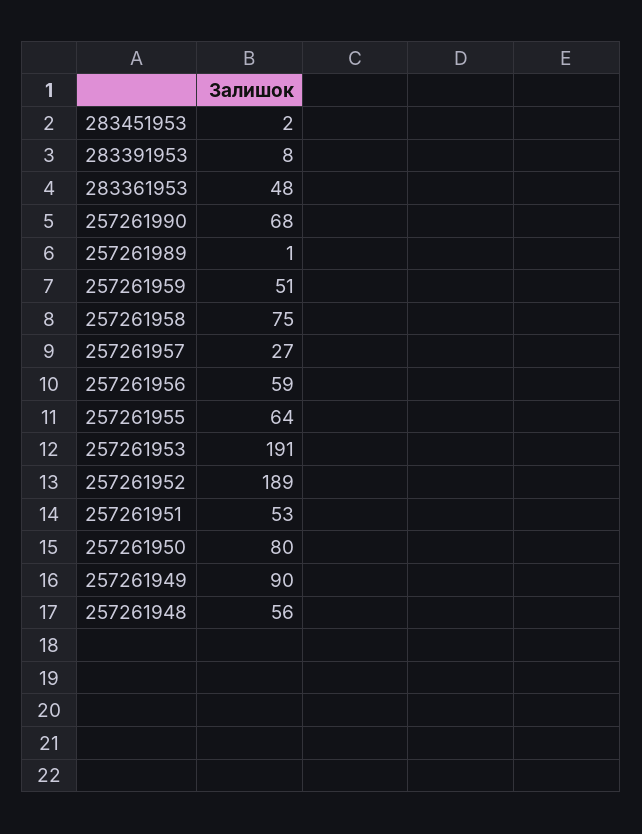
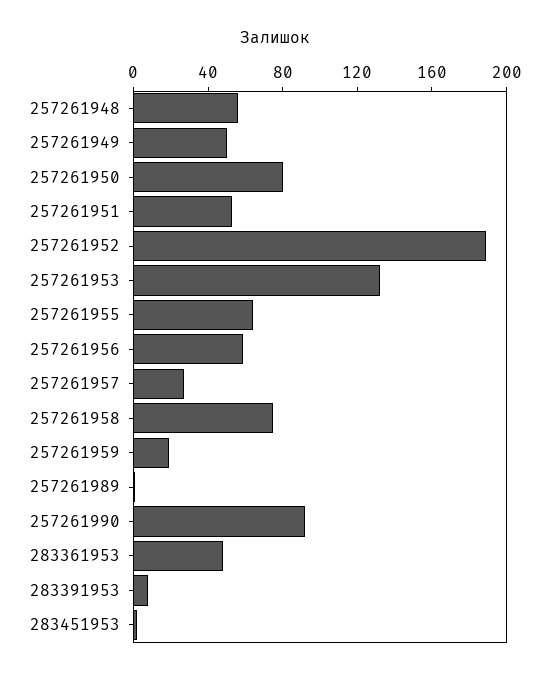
  {
    "283451953": 2,
    "283391953": 8,
    "283361953": 48,
-   "257261990": 68,
+   "257261990": 90,
    "257261989": 1,
-   "257261959": 51,
+   "257261959": 20,
    "257261958": 75,
    "257261957": 27,
    "257261956": 59,
    "257261955": 64,
-   "257261953": 191,
+   "257261953": 130,
    "257261952": 189,
    "257261951": 53,
    "257261950": 80,
-   "257261949": 90,
+   "257261949": 50,
    "257261948": 56
  }

